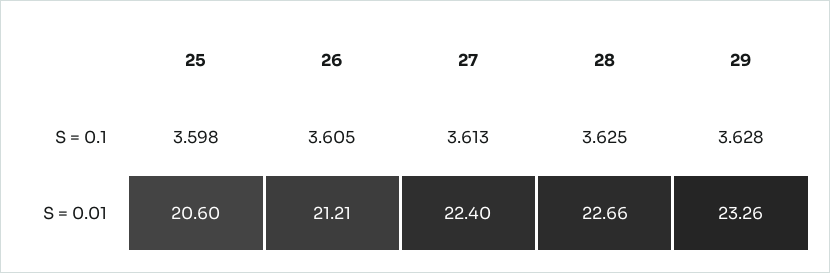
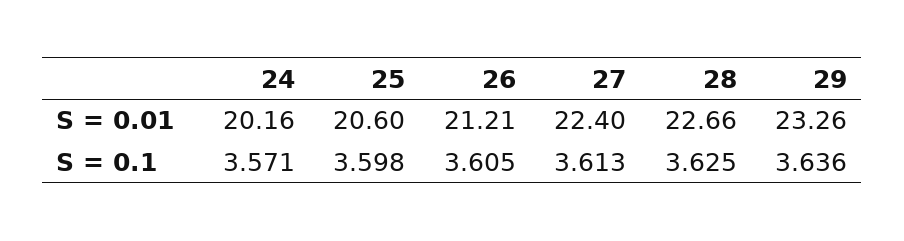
  {
    "25": {
      "S = 0.1": 3.598,
      "S = 0.01": 20.6
    },
    "26": {
      "S = 0.1": 3.605,
      "S = 0.01": 21.21
    },
    "27": {
      "S = 0.1": 3.613,
      "S = 0.01": 22.4
    },
    "28": {
      "S = 0.1": 3.625,
      "S = 0.01": 22.66
    },
    "29": {
-     "S = 0.1": 3.628,
+     "S = 0.1": 3.636,
      "S = 0.01": 23.26
-   }
+   },
+   "24": {
+     "S = 0.01": 20.16,
+     "S = 0.1": 3.571
+   }
  }

